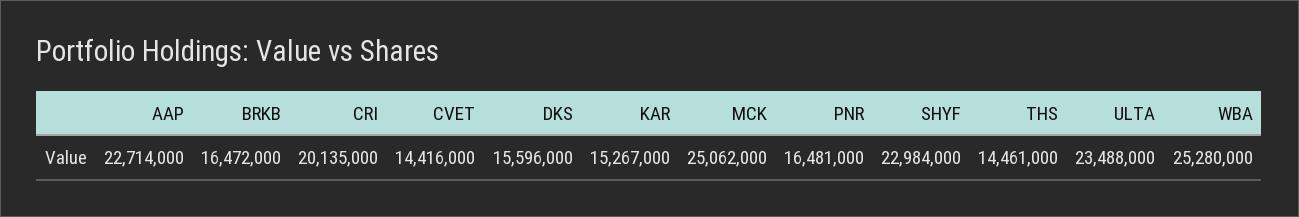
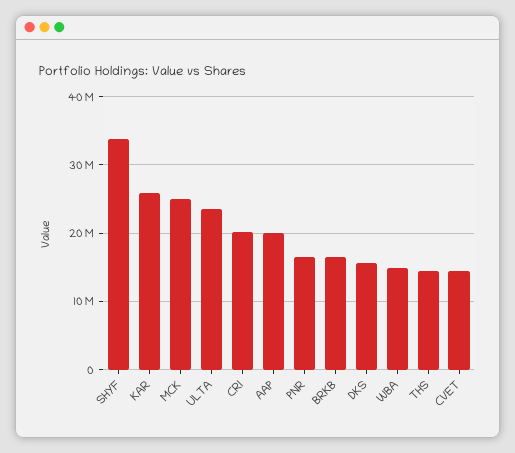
  {
-   "AAP": 22714000,
+   "AAP": 20000000,
    "BRKB": 16472000,
    "CRI": 20135000,
    "CVET": 14416000,
    "DKS": 15596000,
-   "KAR": 15267000,
+   "KAR": 26000000,
    "MCK": 25062000,
    "PNR": 16481000,
-   "SHYF": 22984000,
+   "SHYF": 34000000,
    "THS": 14461000,
    "ULTA": 23488000,
-   "WBA": 25280000
+   "WBA": 15000000
  }

